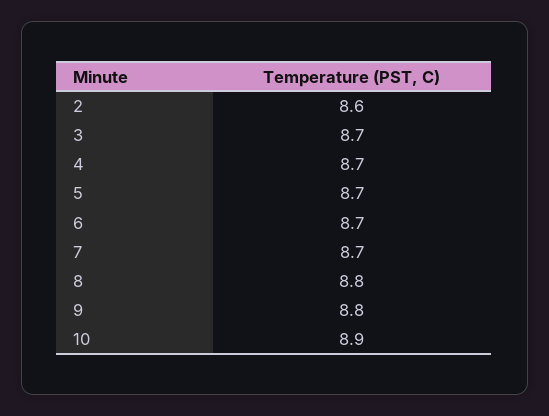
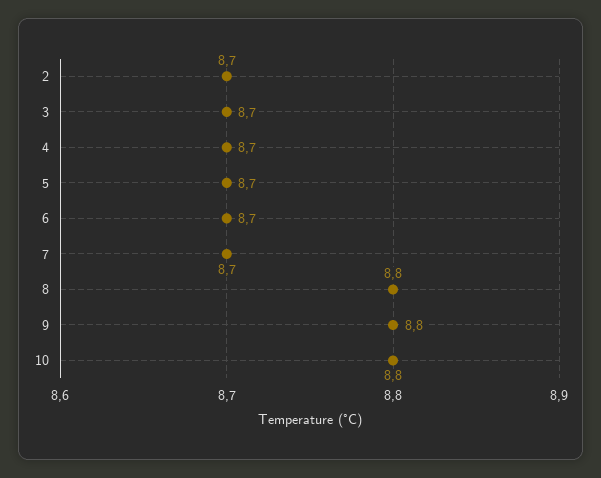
  {
-   "2": 8.6,
+   "2": 8.7,
    "3": 8.7,
    "4": 8.7,
    "5": 8.7,
    "6": 8.7,
    "7": 8.7,
    "8": 8.8,
    "9": 8.8,
-   "10": 8.9
+   "10": 8.8
  }

